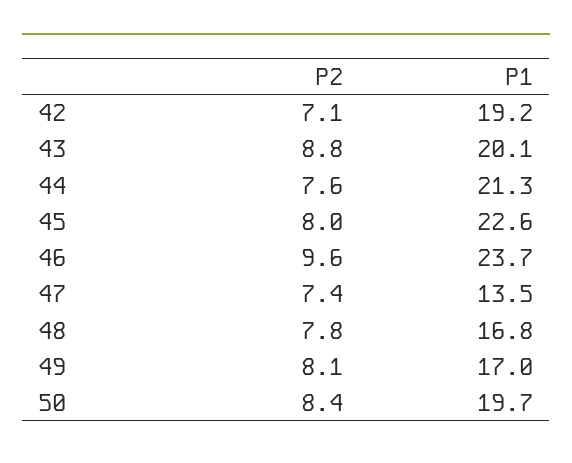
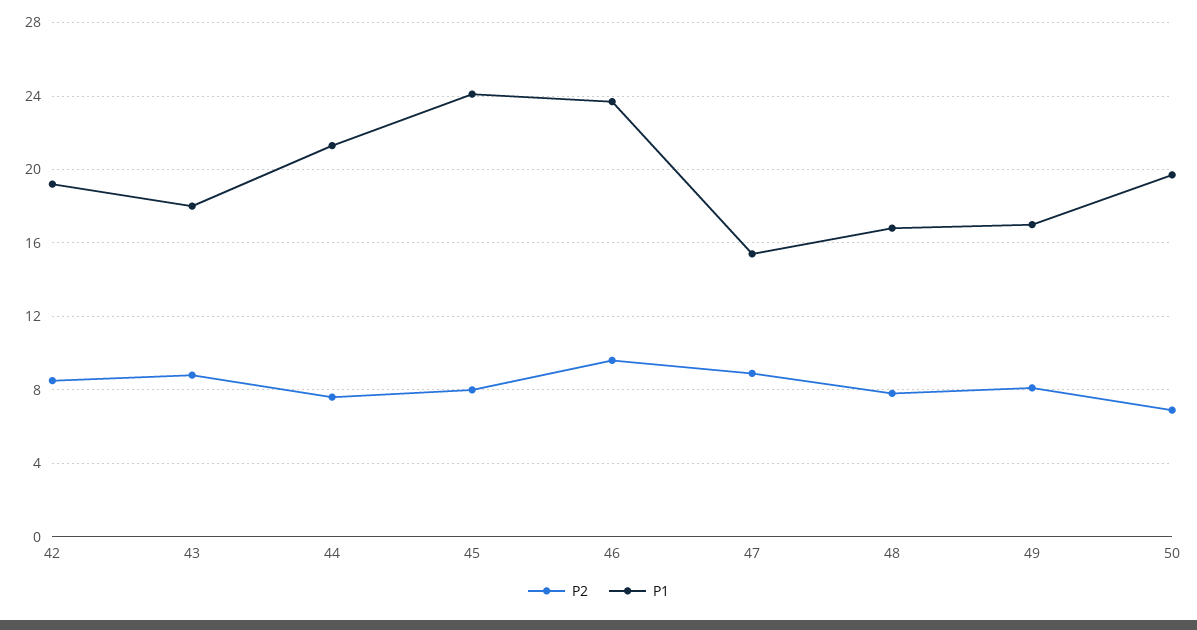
  {
    "P2": {
-     "42": 7.1,
+     "42": 8.5,
      "43": 8.8,
      "44": 7.6,
      "45": 8,
      "46": 9.6,
-     "47": 7.4,
+     "47": 9,
      "48": 7.8,
      "49": 8.1,
-     "50": 8.4
+     "50": 7
    },
    "P1": {
      "42": 19.2,
-     "43": 20.1,
+     "43": 18,
      "44": 21.3,
-     "45": 22.6,
+     "45": 24,
      "46": 23.7,
-     "47": 13.5,
+     "47": 15.5,
      "48": 16.8,
      "49": 17,
      "50": 19.7
    }
  }

